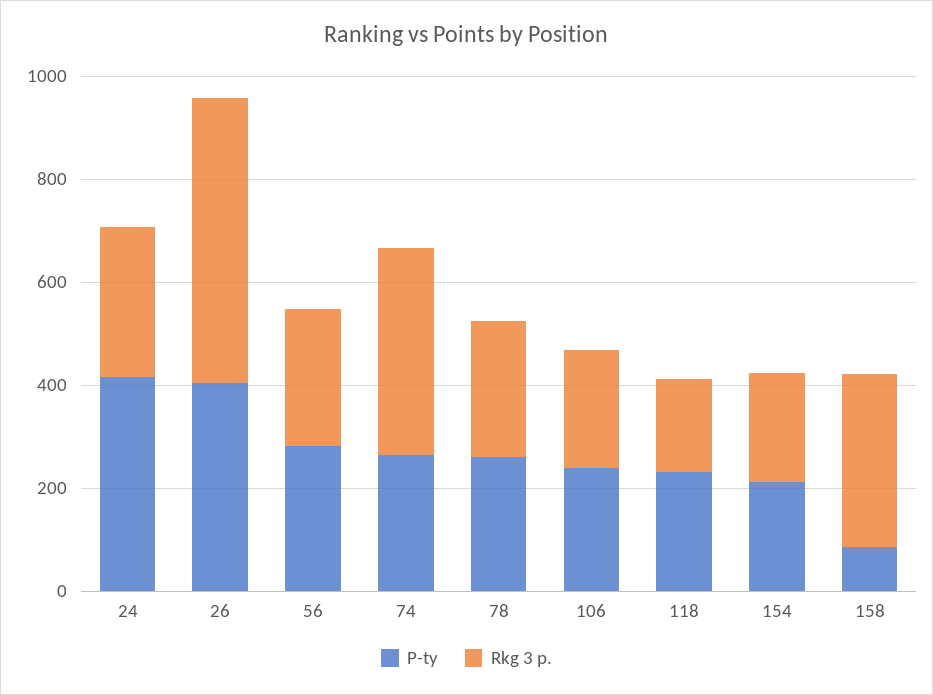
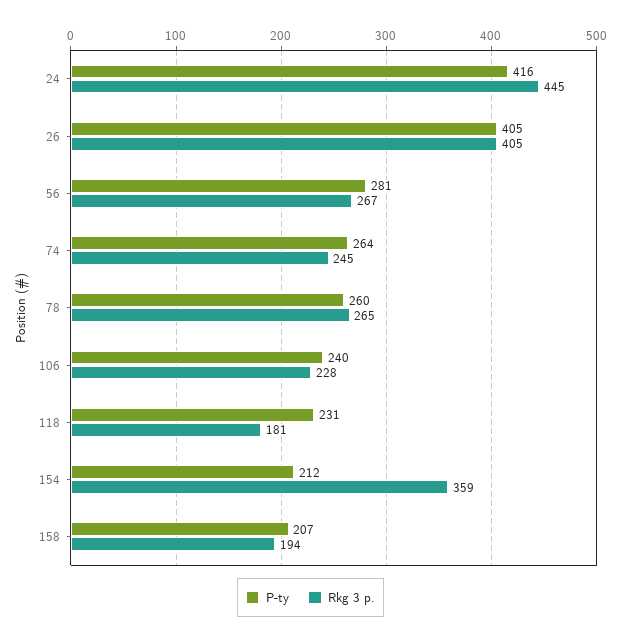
  {
    "P-ty": {
      "24": 416,
      "26": 405,
      "56": 281,
      "74": 264,
      "78": 260,
      "106": 240,
      "118": 231,
      "154": 212,
-     "158": 100
+     "158": 207
    },
    "Rkg 3 p.": {
-     "24": 300,
+     "24": 445,
-     "26": 550,
+     "26": 405,
      "56": 267,
-     "74": 400,
+     "74": 245,
      "78": 265,
      "106": 228,
      "118": 181,
-     "154": 200,
+     "154": 359,
-     "158": 350
+     "158": 194
    }
  }

